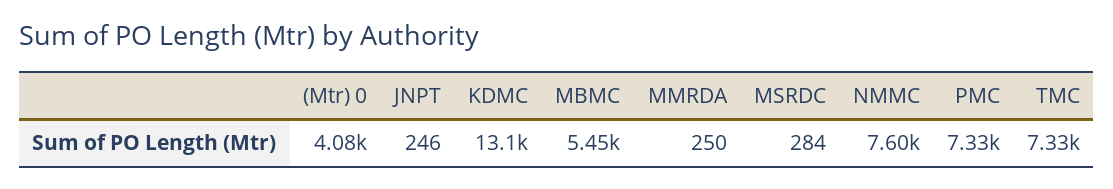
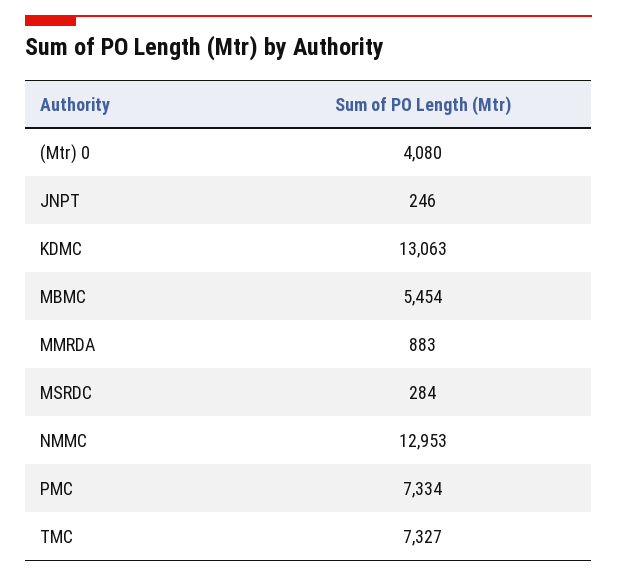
  {
    "(Mtr) 0": 4080,
    "JNPT": 246,
    "KDMC": 13063,
    "MBMC": 5454,
-   "MMRDA": 250,
+   "MMRDA": 883,
    "MSRDC": 284,
-   "NMMC": 7600,
+   "NMMC": 12953,
    "PMC": 7334,
    "TMC": 7327
  }

